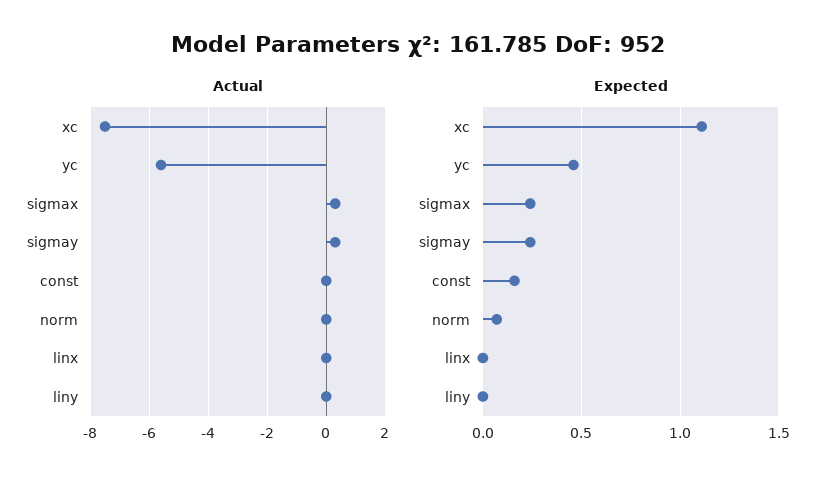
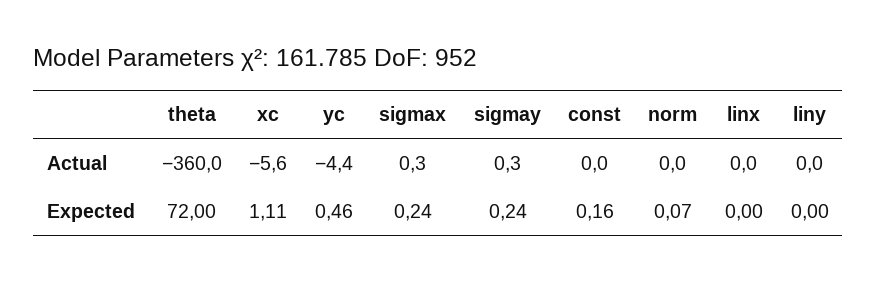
  {
    "Actual": {
-     "xc": -7.5,
+     "xc": -5.6,
-     "yc": -5.5,
+     "yc": -4.4,
      "sigmax": 0.3,
      "sigmay": 0.3,
      "const": 0,
      "norm": 0,
      "linx": 0,
-     "liny": 0
+     "liny": 0,
+     "theta": -360
    },
    "Expected": {
      "xc": 1.11,
      "yc": 0.46,
      "sigmax": 0.24,
      "sigmay": 0.24,
      "const": 0.16,
      "norm": 0.07,
      "linx": 0,
-     "liny": 0
+     "liny": 0,
+     "theta": 72
    }
  }

